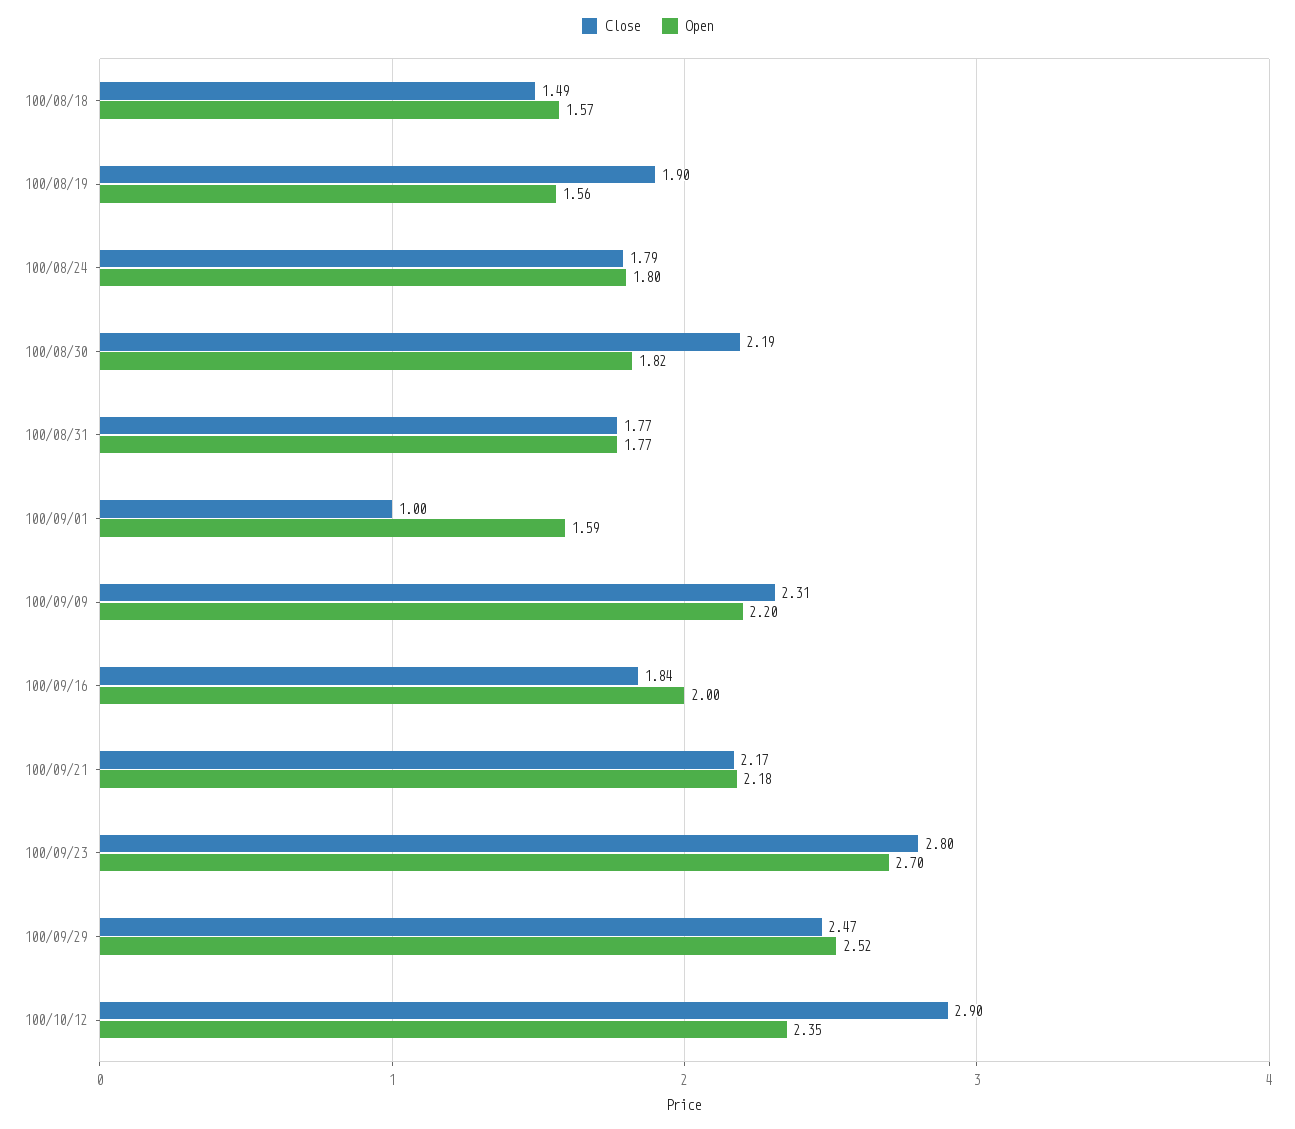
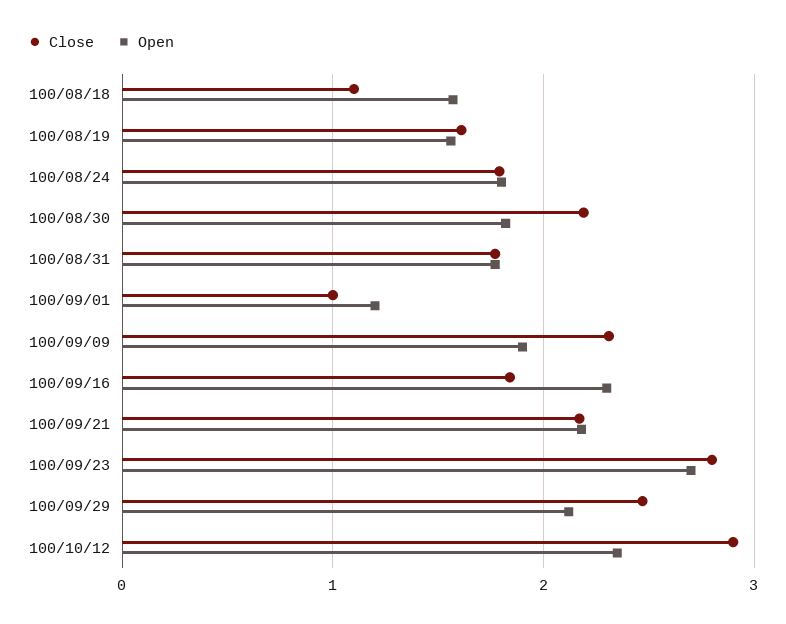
  {
    "Close": {
-     "100/08/18": 1.49,
+     "100/08/18": 1.1,
-     "100/08/19": 1.9,
+     "100/08/19": 1.6,
      "100/08/24": 1.79,
      "100/08/30": 2.19,
      "100/08/31": 1.77,
      "100/09/01": 1,
      "100/09/09": 2.31,
      "100/09/16": 1.84,
      "100/09/21": 2.17,
      "100/09/23": 2.8,
      "100/09/29": 2.47,
      "100/10/12": 2.9
    },
    "Open": {
      "100/08/18": 1.57,
      "100/08/19": 1.56,
      "100/08/24": 1.8,
      "100/08/30": 1.82,
      "100/08/31": 1.77,
-     "100/09/01": 1.59,
+     "100/09/01": 1.2,
-     "100/09/09": 2.2,
+     "100/09/09": 1.9,
-     "100/09/16": 2,
+     "100/09/16": 2.3,
      "100/09/21": 2.18,
      "100/09/23": 2.7,
-     "100/09/29": 2.52,
+     "100/09/29": 2.1,
      "100/10/12": 2.35
    }
  }

